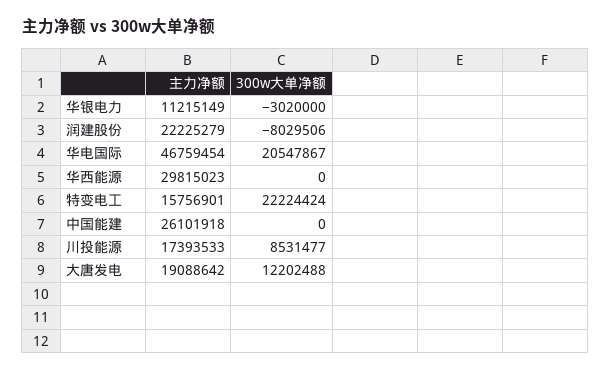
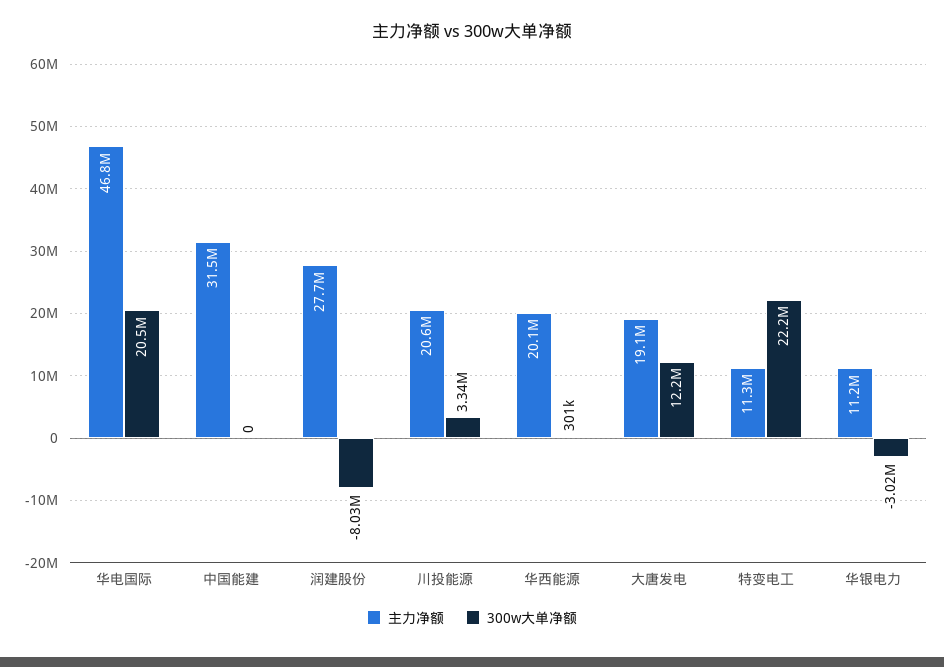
  {
    "主力净额": {
      "华银电力": 11215149,
-     "润建股份": 22225279,
+     "润建股份": 27700000,
      "华电国际": 46759454,
-     "华西能源": 29815023,
+     "华西能源": 20100000,
-     "特变电工": 15756901,
+     "特变电工": 11300000,
-     "中国能建": 26101918,
+     "中国能建": 31500000,
-     "川投能源": 17393533,
+     "川投能源": 20600000,
      "大唐发电": 19088642
    },
    "300w大单净额": {
      "华银电力": -3020000,
      "润建股份": -8029506,
      "华电国际": 20547867,
-     "华西能源": 0,
+     "华西能源": 301000,
      "特变电工": 22224424,
      "中国能建": 0,
-     "川投能源": 8531477,
+     "川投能源": 3340000,
      "大唐发电": 12202488
    }
  }

